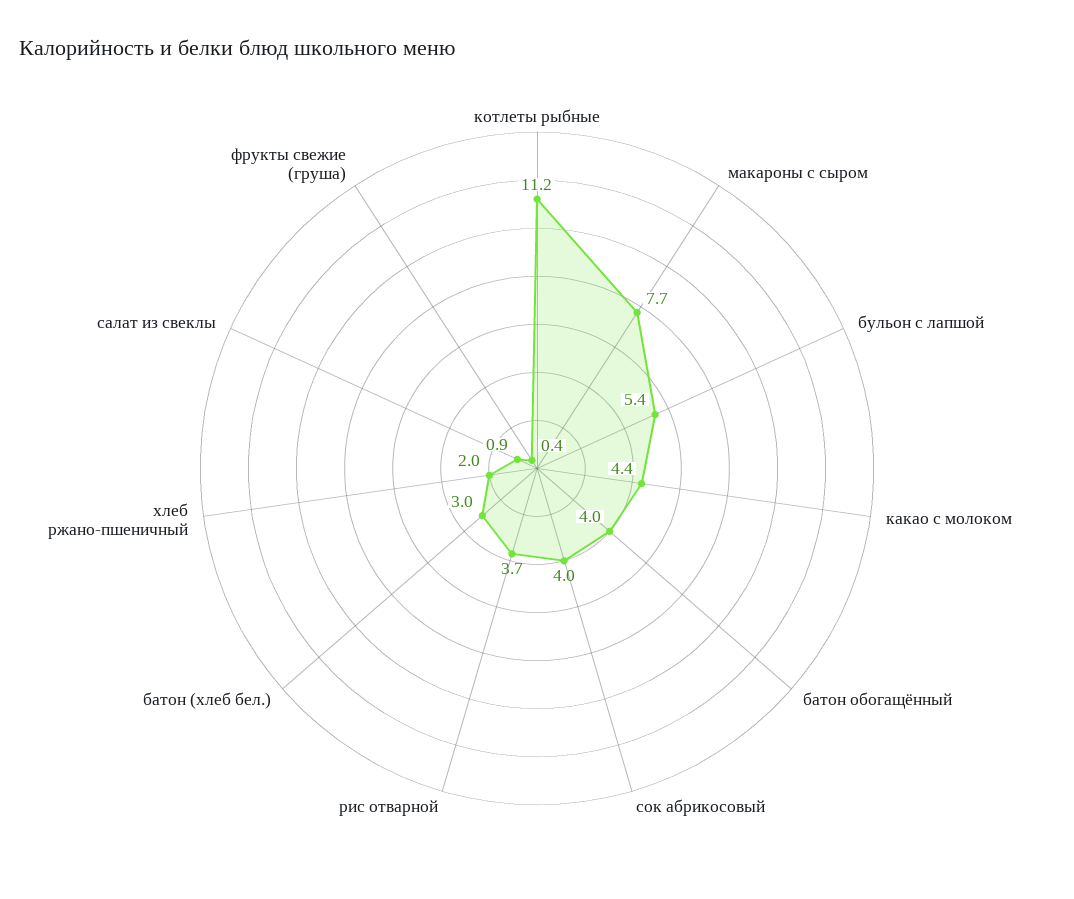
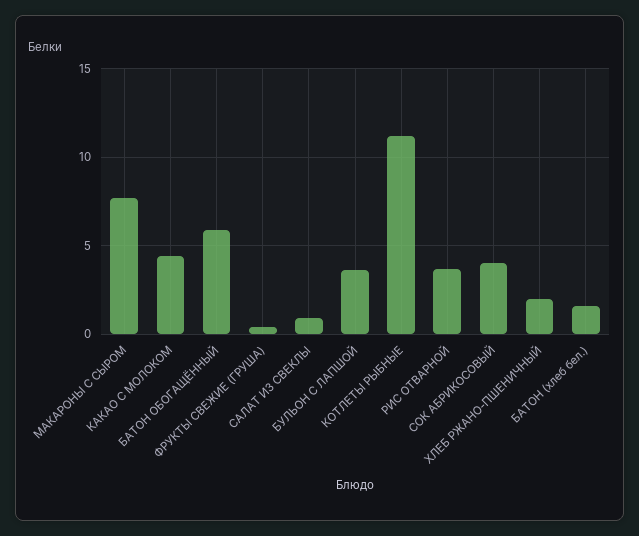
  {
    "котлеты рыбные": 11.2,
    "макароны с сыром": 7.7,
-   "бульон с лапшой": 5.4,
+   "бульон с лапшой": 3.5,
    "какао с молоком": 4.4,
-   "батон обогащённый": 4,
+   "батон обогащённый": 6,
    "сок абрикосовый": 4,
    "рис отварной": 3.7,
-   "батон (хлеб бел.)": 3,
+   "батон (хлеб бел.)": 1.5,
    "хлеб ржано-пшеничный": 2,
    "салат из свеклы": 0.9,
    "фрукты свежие (груша)": 0.4
  }

